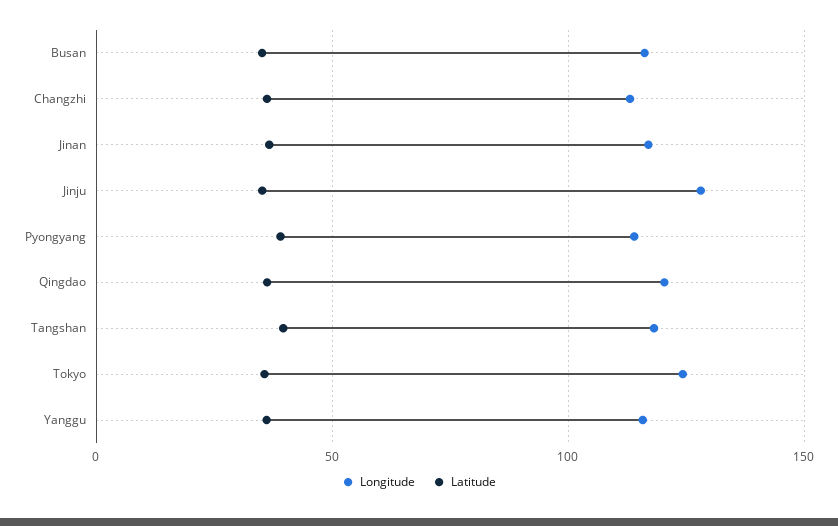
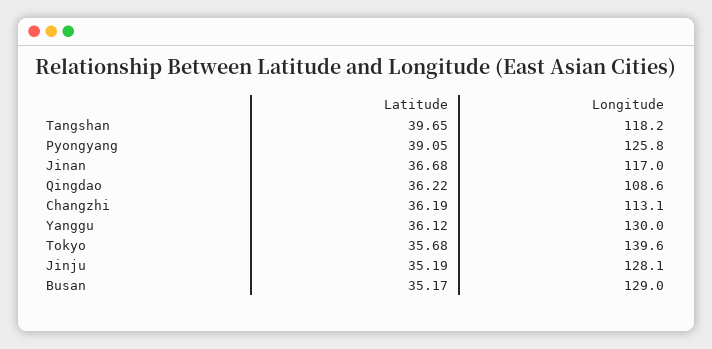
  {
    "Longitude": {
-     "Busan": 115,
+     "Busan": 129,
      "Changzhi": 113.1,
      "Jinan": 117,
      "Jinju": 128.1,
-     "Pyongyang": 115,
+     "Pyongyang": 125.8,
-     "Qingdao": 120,
+     "Qingdao": 108.6,
      "Tangshan": 118.2,
-     "Tokyo": 125,
+     "Tokyo": 139.6,
-     "Yanggu": 115
+     "Yanggu": 130
    },
    "Latitude": {
      "Busan": 35.17,
      "Changzhi": 36.19,
      "Jinan": 36.68,
      "Jinju": 35.19,
      "Pyongyang": 39.05,
      "Qingdao": 36.22,
      "Tangshan": 39.65,
      "Tokyo": 35.68,
      "Yanggu": 36.12
    }
  }

